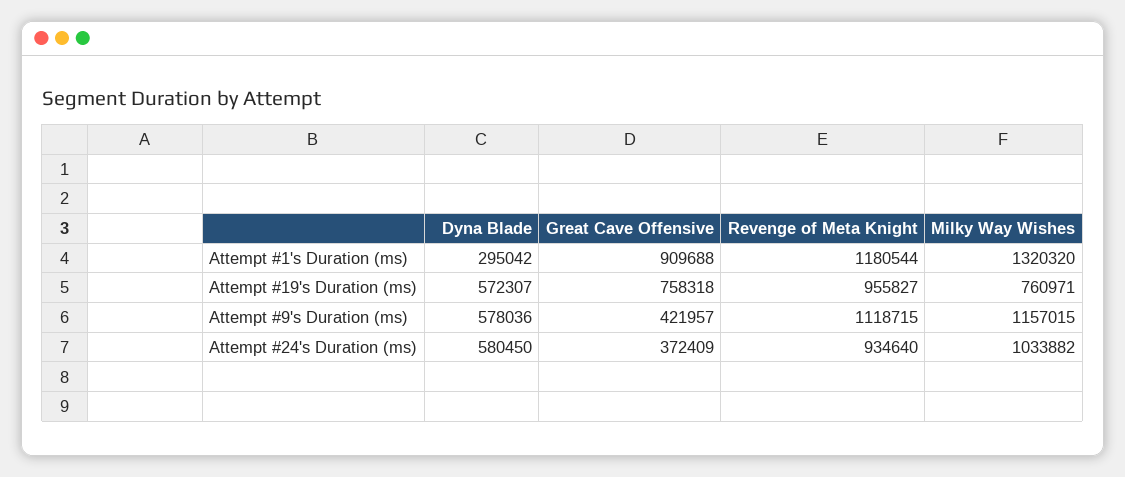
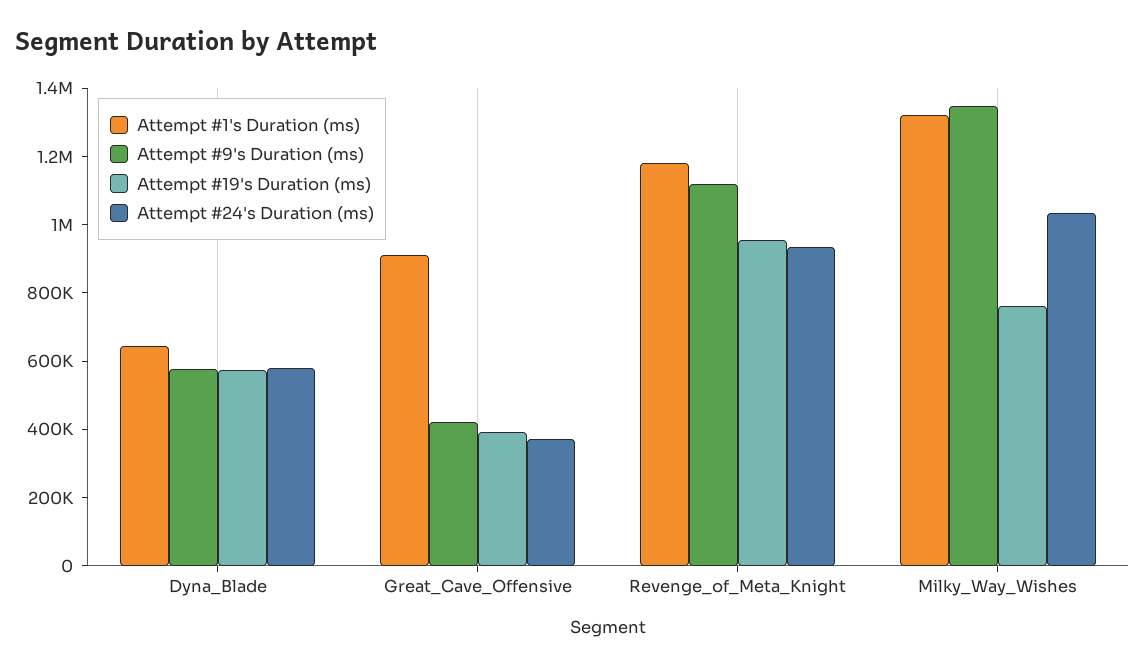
  {
    "Attempt #1's Duration (ms)": {
-     "Dyna Blade": 295042,
+     "Dyna Blade": 650000,
      "Great Cave Offensive": 909688,
      "Revenge of Meta Knight": 1180544,
      "Milky Way Wishes": 1320320
    },
    "Attempt #19's Duration (ms)": {
      "Dyna Blade": 572307,
-     "Great Cave Offensive": 758318,
+     "Great Cave Offensive": 400000,
      "Revenge of Meta Knight": 955827,
      "Milky Way Wishes": 760971
    },
    "Attempt #9's Duration (ms)": {
      "Dyna Blade": 578036,
      "Great Cave Offensive": 421957,
      "Revenge of Meta Knight": 1118715,
-     "Milky Way Wishes": 1157015
+     "Milky Way Wishes": 1350000
    },
    "Attempt #24's Duration (ms)": {
      "Dyna Blade": 580450,
      "Great Cave Offensive": 372409,
      "Revenge of Meta Knight": 934640,
      "Milky Way Wishes": 1033882
    }
  }

